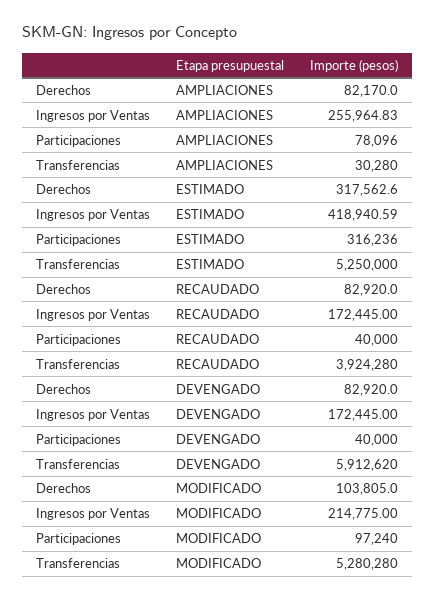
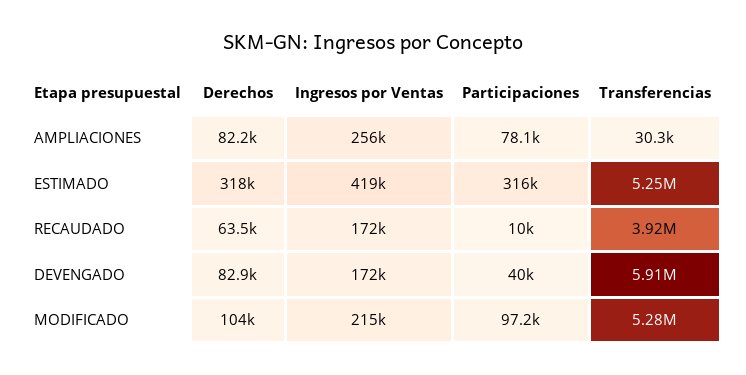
  {
    "Derechos": {
      "AMPLIACIONES": 82170,
      "ESTIMADO": 317562.6,
-     "RECAUDADO": 82920,
+     "RECAUDADO": 63500,
      "DEVENGADO": 82920,
      "MODIFICADO": 103805
    },
    "Ingresos por Ventas": {
      "AMPLIACIONES": 255964.83,
      "ESTIMADO": 418940.59,
      "RECAUDADO": 172445,
      "DEVENGADO": 172445,
      "MODIFICADO": 214775
    },
    "Participaciones": {
      "AMPLIACIONES": 78096,
      "ESTIMADO": 316236,
-     "RECAUDADO": 40000,
+     "RECAUDADO": 10000,
      "DEVENGADO": 40000,
      "MODIFICADO": 97240
    },
    "Transferencias": {
      "AMPLIACIONES": 30280,
      "ESTIMADO": 5250000,
      "RECAUDADO": 3924280,
      "DEVENGADO": 5912620,
      "MODIFICADO": 5280280
    }
  }

